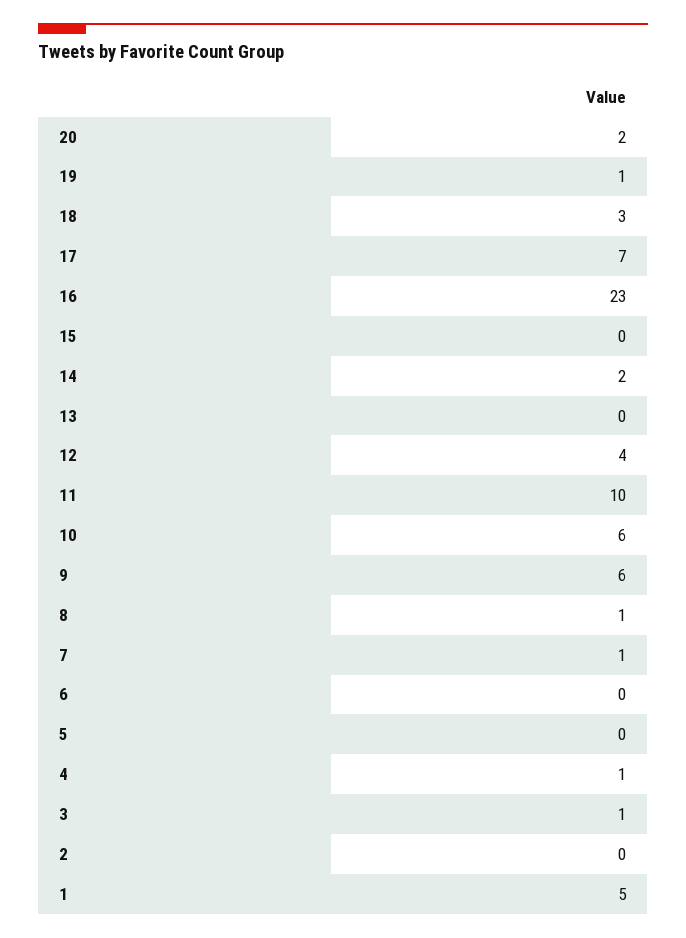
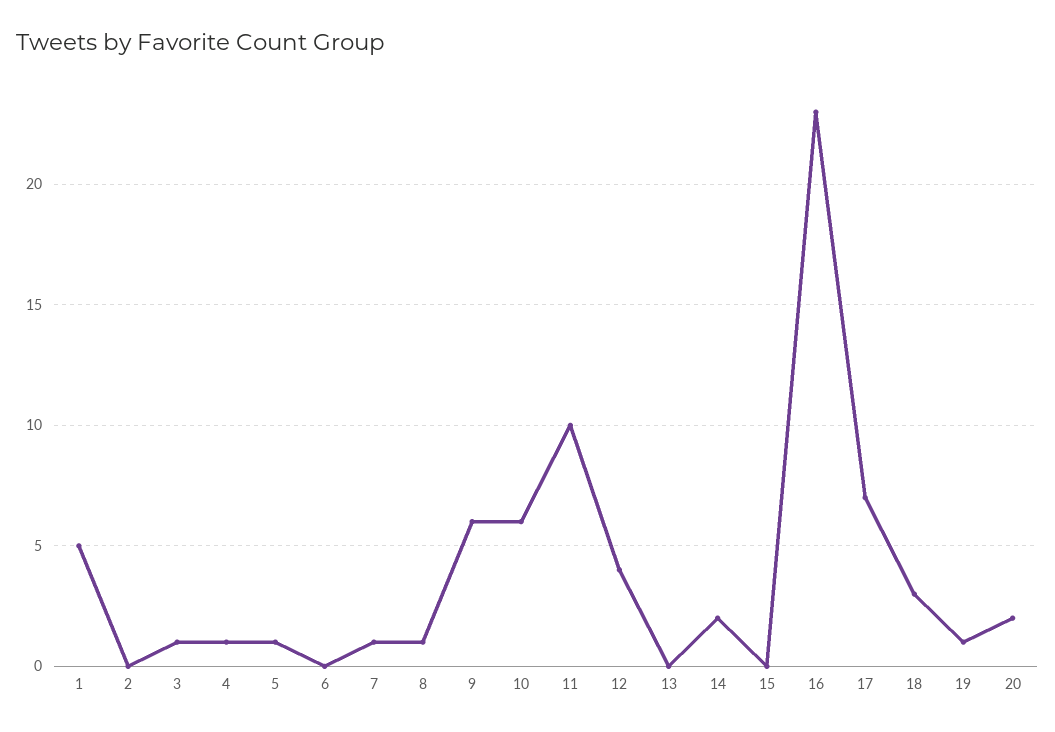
  {
    "20": 2,
    "19": 1,
    "18": 3,
    "17": 7,
    "16": 23,
    "15": 0,
    "14": 2,
    "13": 0,
    "12": 4,
    "11": 10,
    "10": 6,
    "9": 6,
    "8": 1,
    "7": 1,
    "6": 0,
-   "5": 0,
+   "5": 1,
    "4": 1,
    "3": 1,
    "2": 0,
    "1": 5
  }

